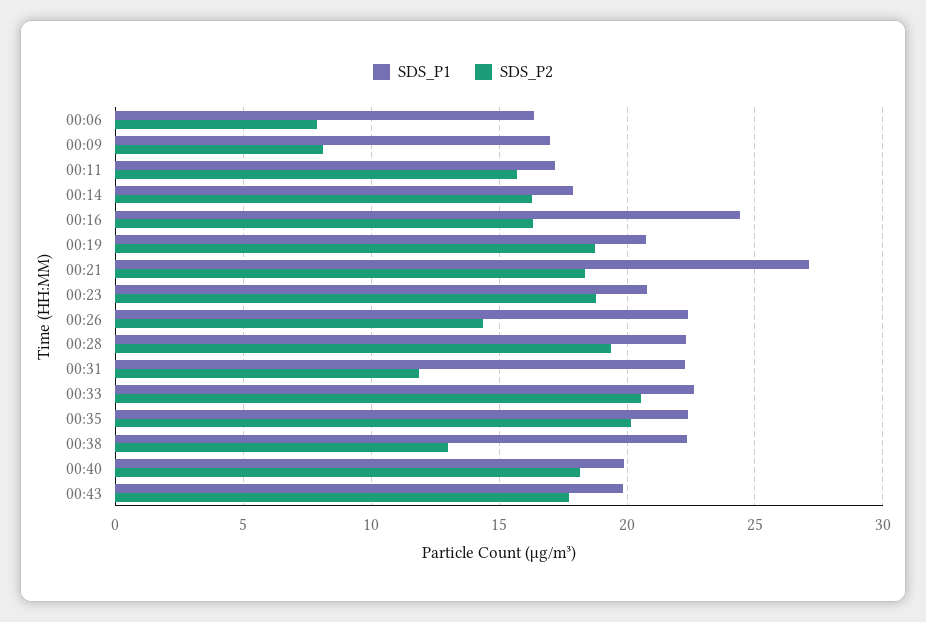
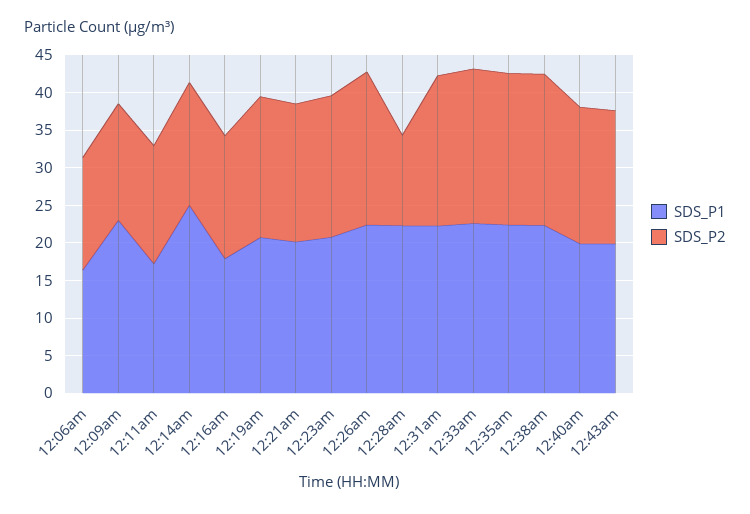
  {
    "SDS_P1": {
      "00:06": 16.5,
-     "00:09": 17,
+     "00:09": 22.5,
      "00:11": 17,
-     "00:14": 18,
+     "00:14": 25,
-     "00:16": 24.5,
+     "00:16": 17.5,
      "00:19": 20.5,
-     "00:21": 27,
+     "00:21": 20,
      "00:23": 21,
      "00:26": 22.5,
      "00:28": 22.5,
      "00:31": 22.5,
      "00:33": 22.5,
      "00:35": 22.5,
      "00:38": 22.5,
      "00:40": 20,
      "00:43": 20
    },
    "SDS_P2": {
-     "00:06": 8,
+     "00:06": 15,
-     "00:09": 8,
+     "00:09": 15,
      "00:11": 15.5,
      "00:14": 16.5,
      "00:16": 16.5,
      "00:19": 18.5,
      "00:21": 18.5,
      "00:23": 19,
-     "00:26": 14.5,
+     "00:26": 20,
-     "00:28": 19.5,
+     "00:28": 12.5,
-     "00:31": 12,
+     "00:31": 20,
      "00:33": 20.5,
      "00:35": 20,
-     "00:38": 13,
+     "00:38": 20,
      "00:40": 18,
      "00:43": 17.5
    }
  }

